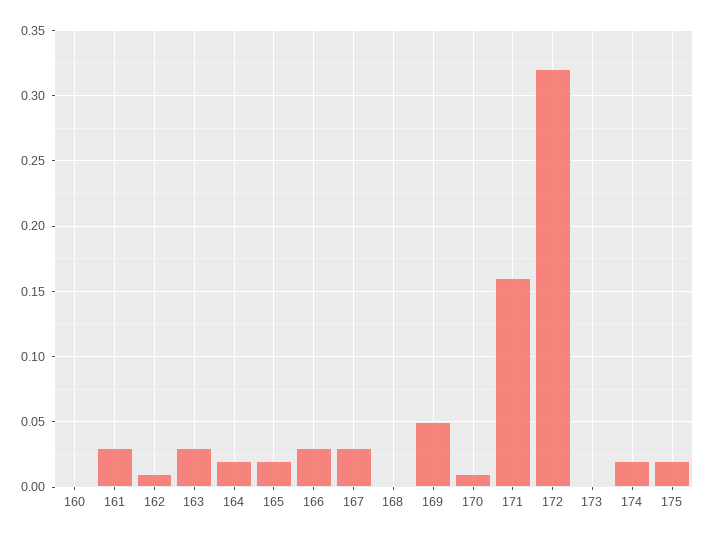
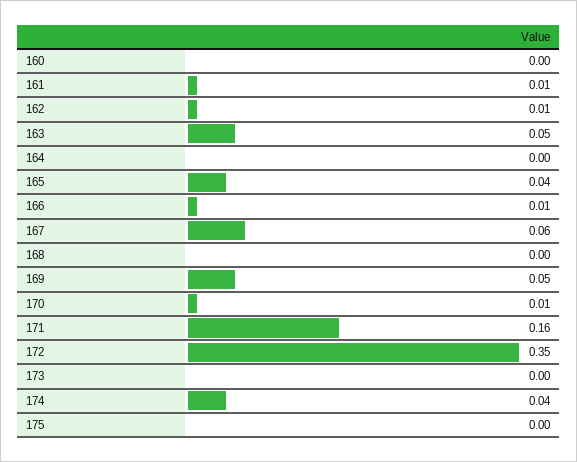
  {
    "160": 0,
-   "161": 0.03,
+   "161": 0.01,
    "162": 0.01,
-   "163": 0.03,
+   "163": 0.05,
-   "164": 0.02,
+   "164": 0,
-   "165": 0.02,
+   "165": 0.04,
-   "166": 0.03,
+   "166": 0.01,
-   "167": 0.03,
+   "167": 0.06,
    "168": 0,
    "169": 0.05,
    "170": 0.01,
    "171": 0.16,
-   "172": 0.32,
+   "172": 0.35,
    "173": 0,
-   "174": 0.02,
+   "174": 0.04,
-   "175": 0.02
+   "175": 0
  }

